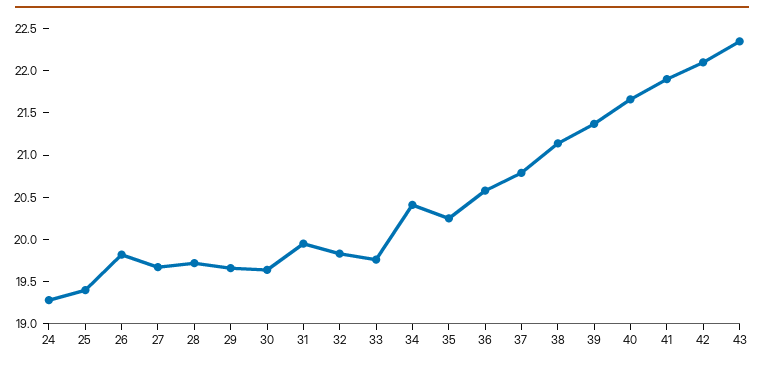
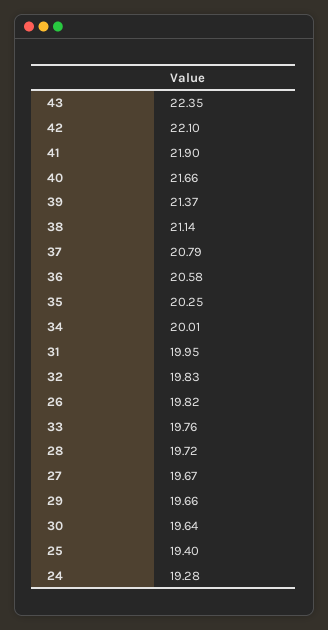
  {
    "24": 19.28,
    "25": 19.4,
    "26": 19.82,
    "27": 19.67,
    "28": 19.72,
    "29": 19.66,
    "30": 19.64,
    "31": 19.95,
    "32": 19.83,
    "33": 19.76,
-   "34": 20.4,
+   "34": 20.01,
    "35": 20.25,
    "36": 20.58,
    "37": 20.79,
    "38": 21.14,
    "39": 21.37,
    "40": 21.66,
    "41": 21.9,
    "42": 22.1,
    "43": 22.35
  }

